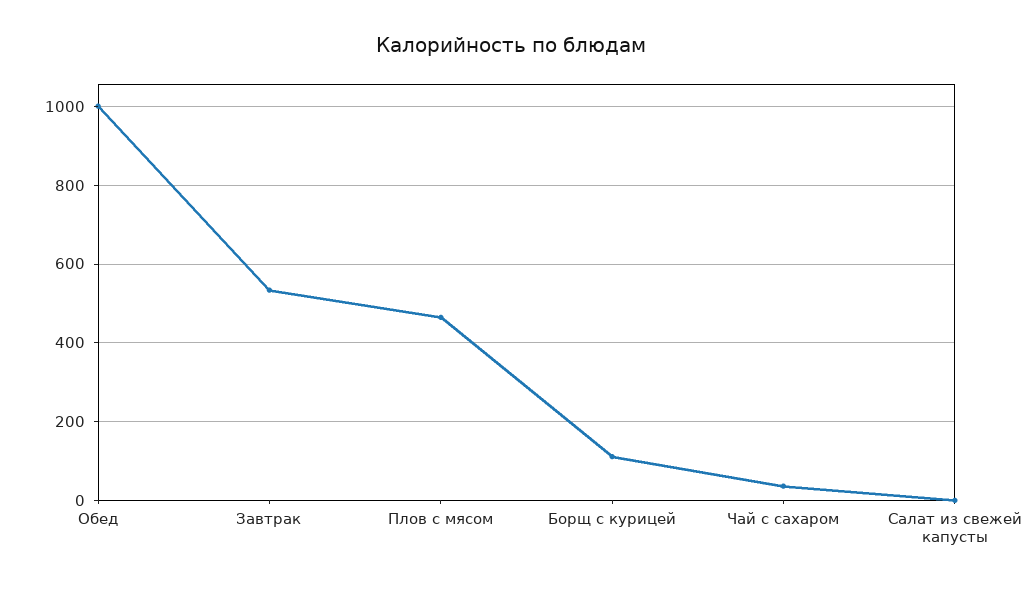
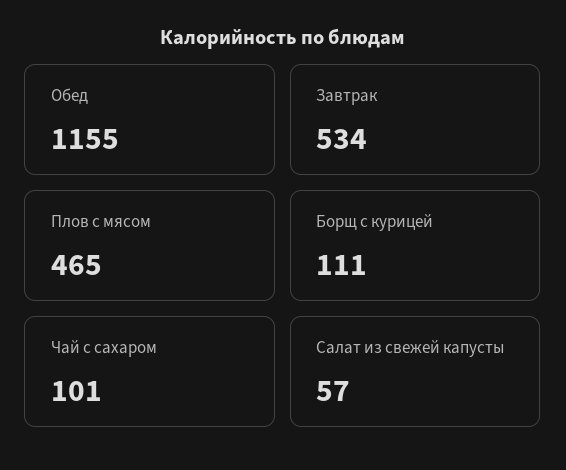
  {
-   "Обед": 1000,
+   "Обед": 1155,
    "Завтрак": 534,
    "Плов с мясом": 465,
    "Борщ с курицей": 111,
-   "Чай с сахаром": 40,
+   "Чай с сахаром": 101,
-   "Салат из свежей капусты": 0
+   "Салат из свежей капусты": 57
  }

